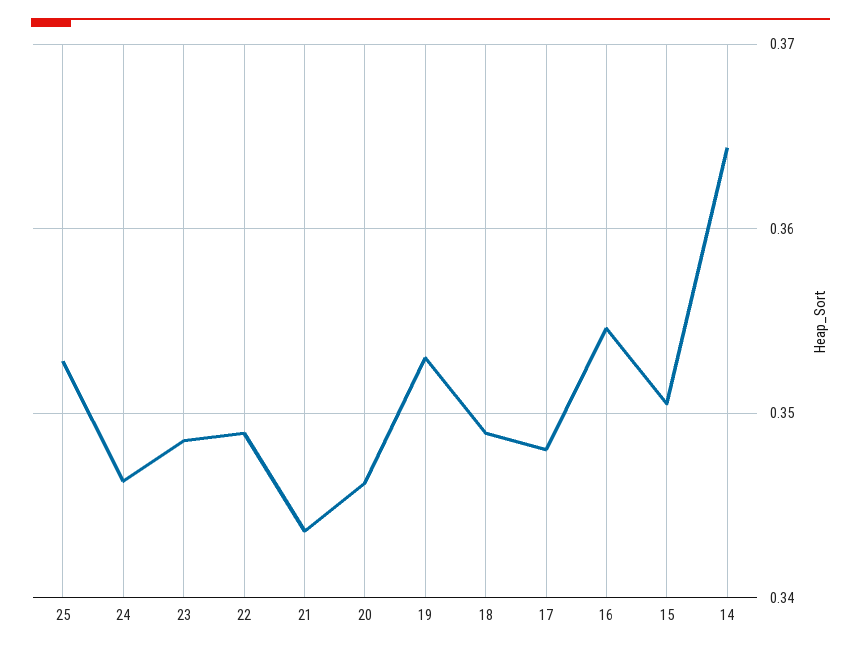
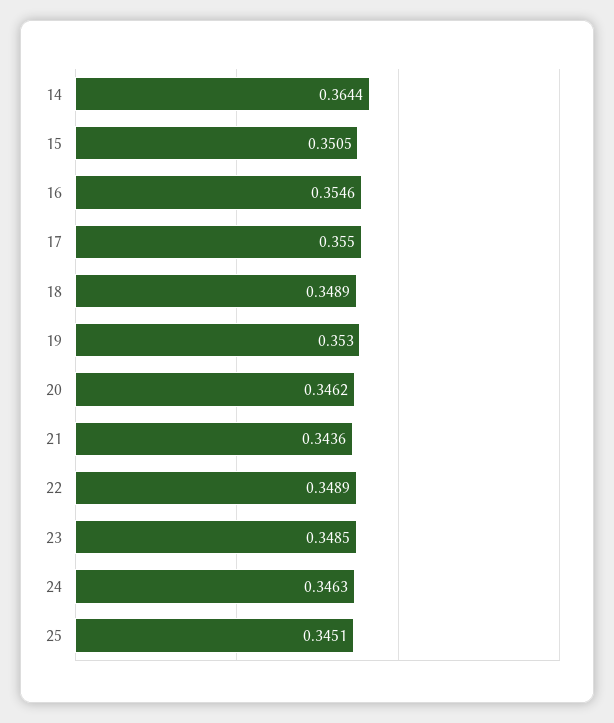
  {
-   "25": 0.353,
+   "25": 0.3451,
    "24": 0.3463,
    "23": 0.3485,
    "22": 0.3489,
    "21": 0.3436,
    "20": 0.3462,
    "19": 0.353,
    "18": 0.3489,
-   "17": 0.348,
+   "17": 0.355,
    "16": 0.3546,
    "15": 0.3505,
    "14": 0.3644
  }

